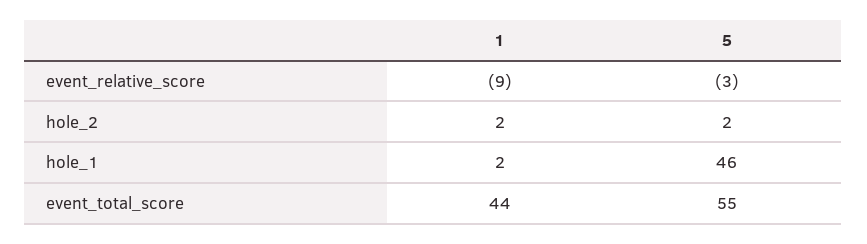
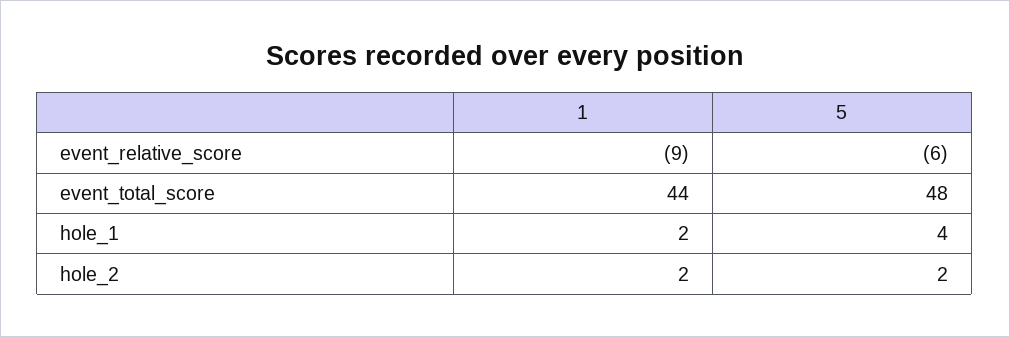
  {
    "1": {
      "event_relative_score": -9,
      "hole_2": 2,
      "hole_1": 2,
      "event_total_score": 44
    },
    "5": {
-     "event_relative_score": -3,
+     "event_relative_score": -6,
      "hole_2": 2,
-     "hole_1": 46,
+     "hole_1": 4,
-     "event_total_score": 55
+     "event_total_score": 48
    }
  }

